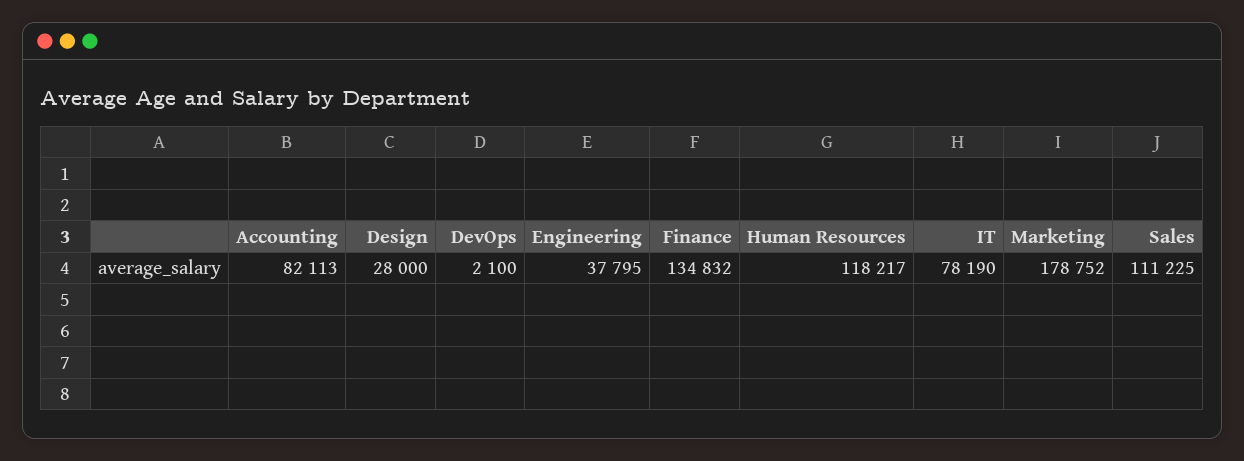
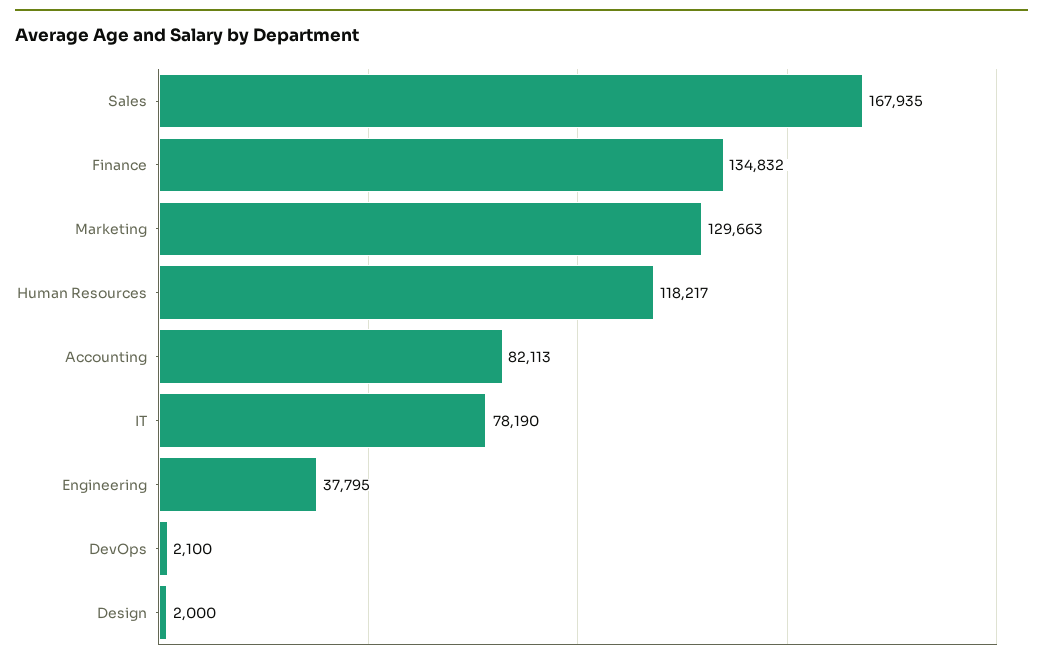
  {
    "Accounting": 82113,
-   "Design": 28000,
+   "Design": 2000,
    "DevOps": 2100,
    "Engineering": 37795,
    "Finance": 134832,
    "Human Resources": 118217,
    "IT": 78190,
-   "Marketing": 178752,
+   "Marketing": 129663,
-   "Sales": 111225
+   "Sales": 167935
  }

